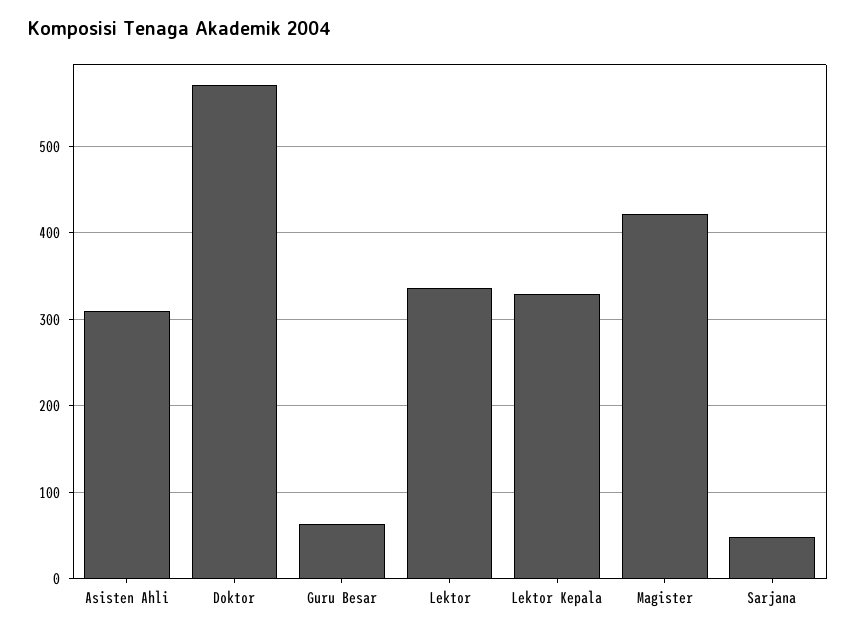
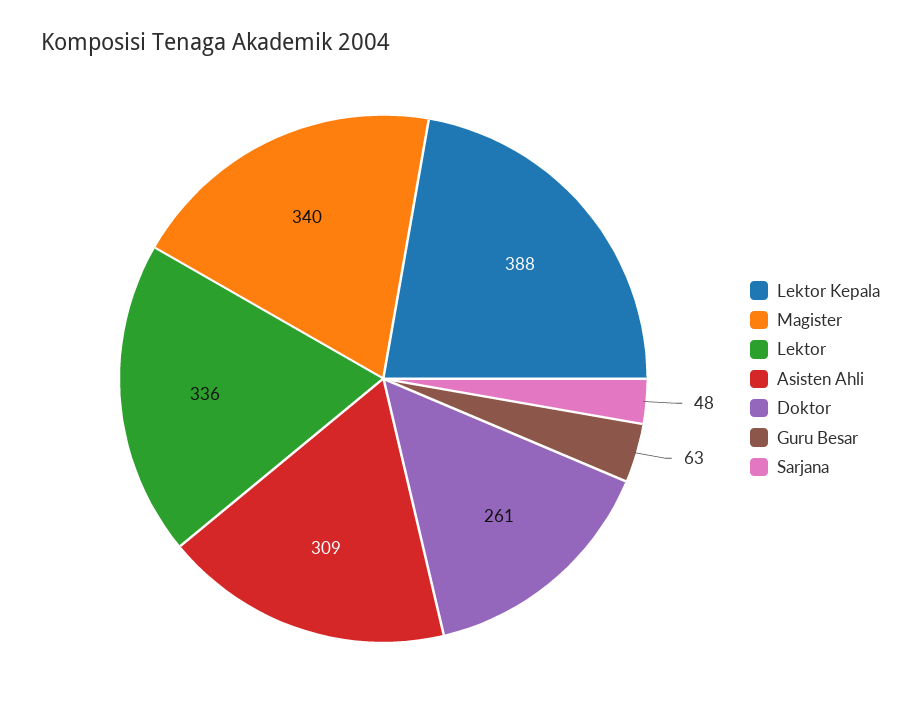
  {
    "Asisten Ahli": 309,
-   "Doktor": 570,
+   "Doktor": 261,
    "Guru Besar": 63,
    "Lektor": 336,
-   "Lektor Kepala": 330,
+   "Lektor Kepala": 388,
-   "Magister": 420,
+   "Magister": 340,
    "Sarjana": 48
  }

